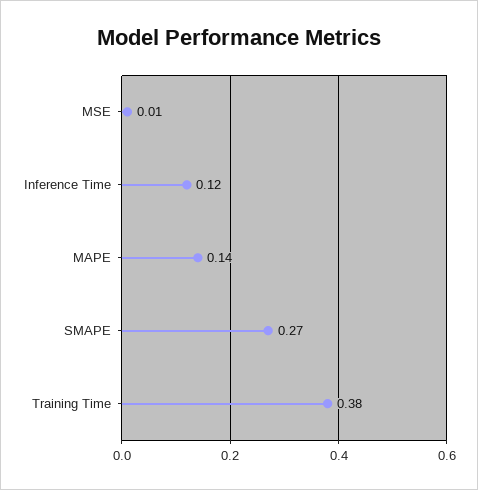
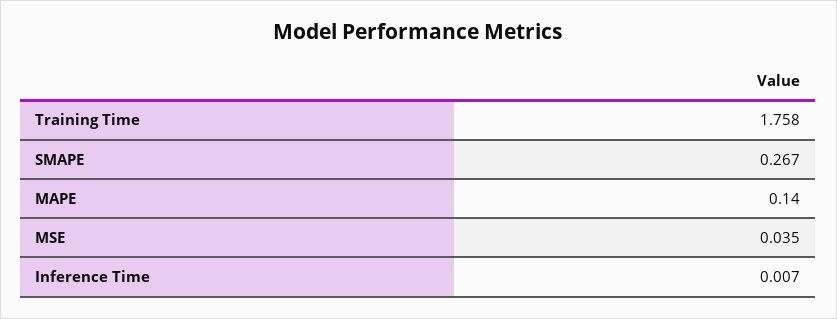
  {
-   "MSE": 0.01,
+   "MSE": 0.035,
-   "Inference Time": 0.12,
+   "Inference Time": 0.007,
    "MAPE": 0.14,
    "SMAPE": 0.267,
-   "Training Time": 0.38
+   "Training Time": 1.758
  }

